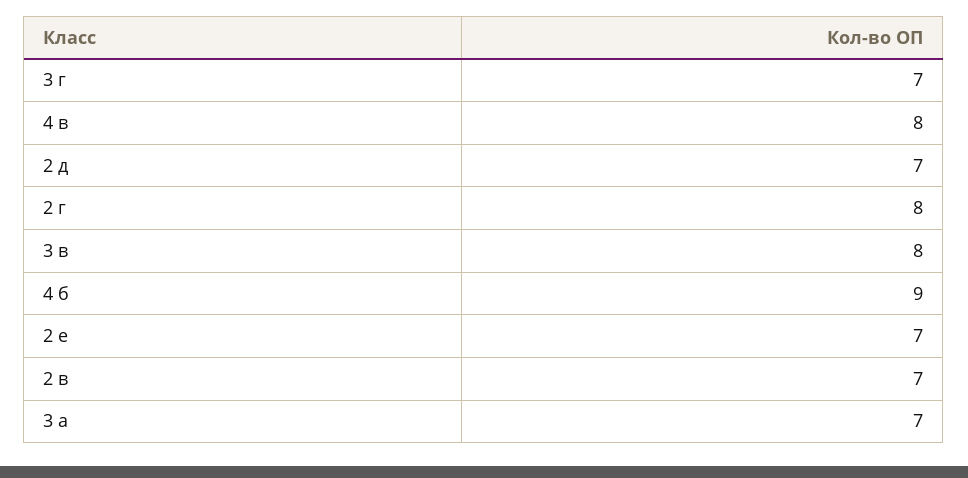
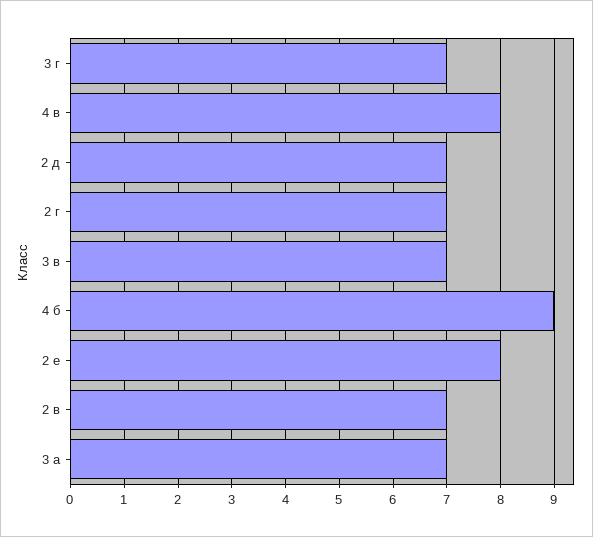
  {
    "3 г": 7,
    "4 в": 8,
    "2 д": 7,
-   "2 г": 8,
+   "2 г": 7,
-   "3 в": 8,
+   "3 в": 7,
    "4 б": 9,
-   "2 е": 7,
+   "2 е": 8,
    "2 в": 7,
    "3 а": 7
  }

